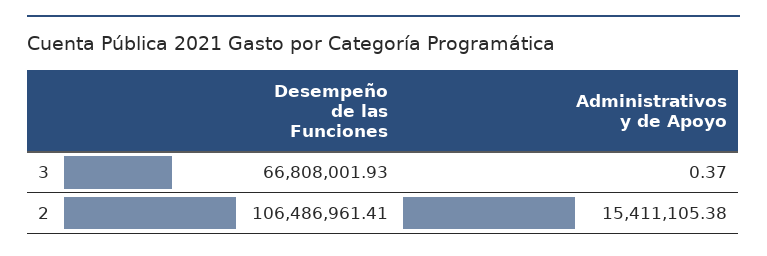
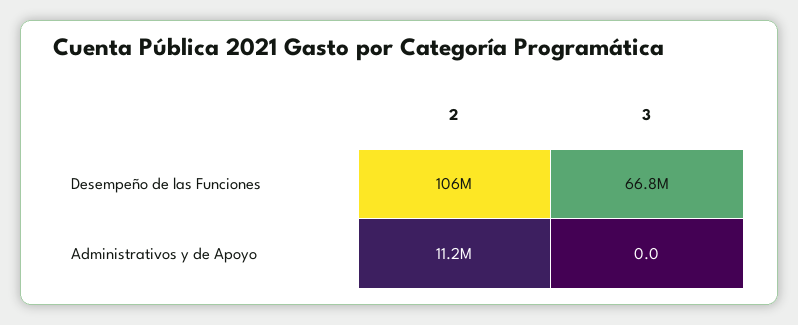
  {
    "Desempeño de las Funciones": {
      "3": 66808001.93,
      "2": 106486961.41
    },
    "Administrativos y de Apoyo": {
-     "3": 0.37,
+     "3": 0,
-     "2": 15411105.38
+     "2": 11200000
    }
  }

